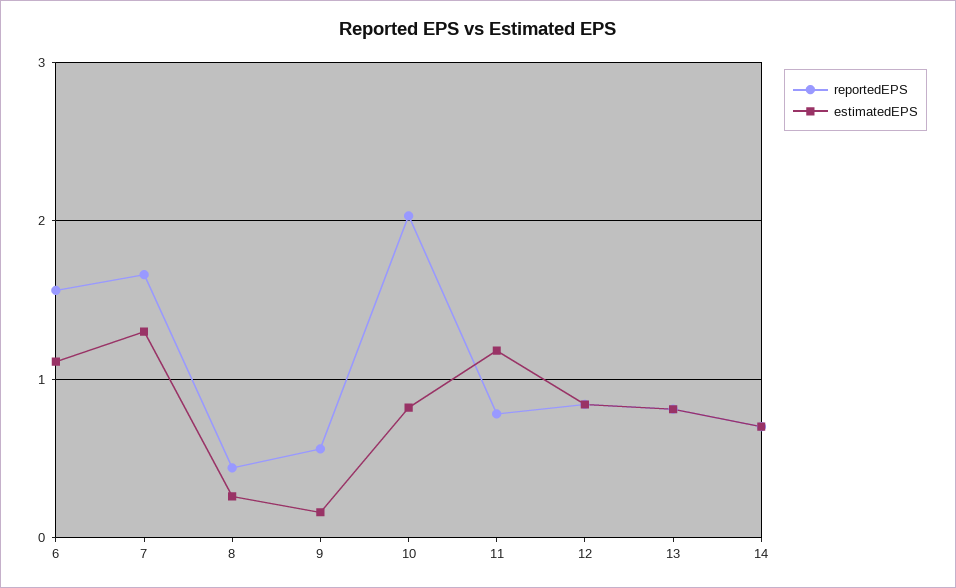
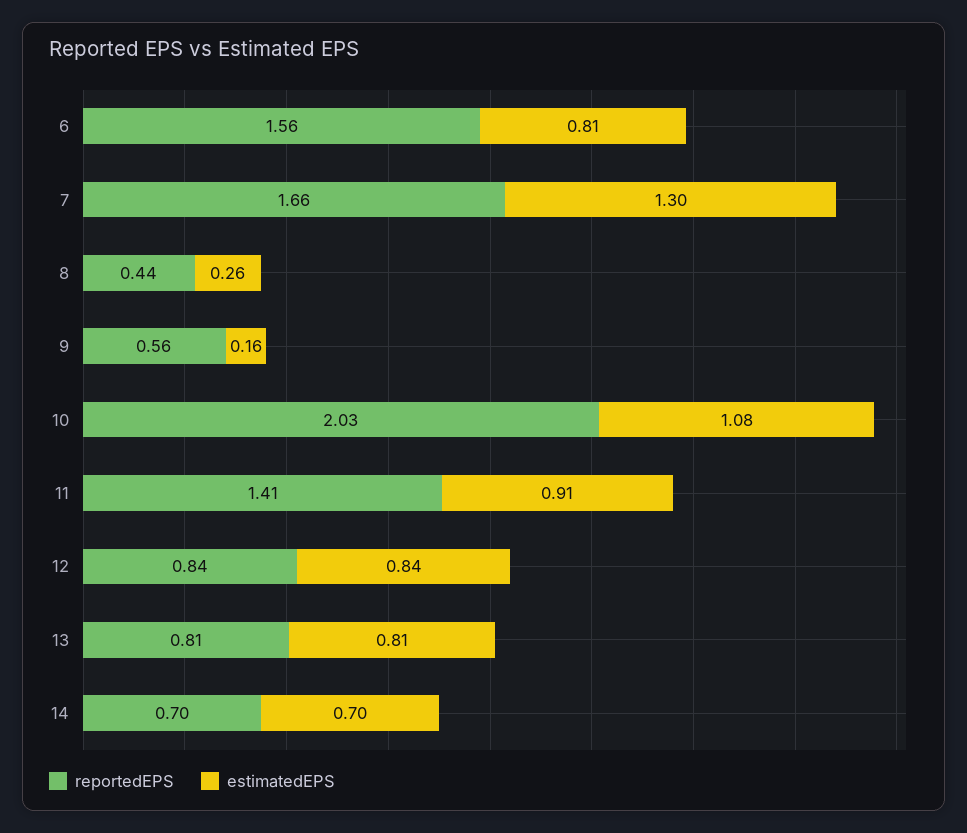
  {
    "reportedEPS": {
      "6": 1.56,
      "7": 1.66,
      "8": 0.44,
      "9": 0.56,
      "10": 2.03,
-     "11": 0.8,
+     "11": 1.41,
      "12": 0.84,
      "13": 0.81,
      "14": 0.7
    },
    "estimatedEPS": {
-     "6": 1.1,
+     "6": 0.81,
      "7": 1.3,
      "8": 0.26,
      "9": 0.16,
-     "10": 0.8,
+     "10": 1.08,
-     "11": 1.2,
+     "11": 0.91,
      "12": 0.84,
      "13": 0.81,
      "14": 0.7
    }
  }

